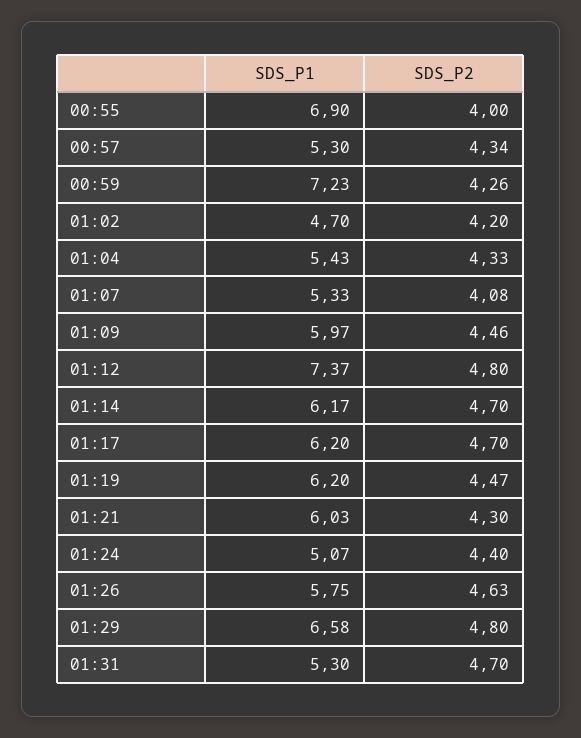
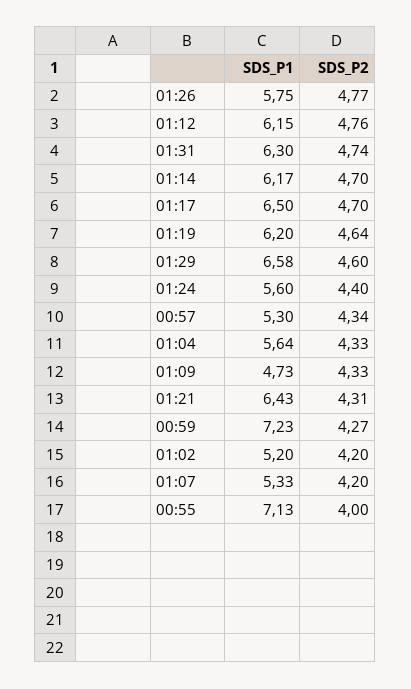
  {
    "SDS_P1": {
-     "00:55": 6.9,
+     "00:55": 7.13,
      "00:57": 5.3,
      "00:59": 7.23,
-     "01:02": 4.7,
+     "01:02": 5.2,
-     "01:04": 5.43,
+     "01:04": 5.64,
      "01:07": 5.33,
-     "01:09": 5.97,
+     "01:09": 4.73,
-     "01:12": 7.37,
+     "01:12": 6.15,
      "01:14": 6.17,
-     "01:17": 6.2,
+     "01:17": 6.5,
      "01:19": 6.2,
-     "01:21": 6.03,
+     "01:21": 6.43,
-     "01:24": 5.07,
+     "01:24": 5.6,
      "01:26": 5.75,
      "01:29": 6.58,
-     "01:31": 5.3
+     "01:31": 6.3
    },
    "SDS_P2": {
      "00:55": 4,
      "00:57": 4.34,
-     "00:59": 4.26,
+     "00:59": 4.27,
      "01:02": 4.2,
      "01:04": 4.33,
-     "01:07": 4.08,
+     "01:07": 4.2,
-     "01:09": 4.46,
+     "01:09": 4.33,
-     "01:12": 4.8,
+     "01:12": 4.76,
      "01:14": 4.7,
      "01:17": 4.7,
-     "01:19": 4.47,
+     "01:19": 4.64,
-     "01:21": 4.3,
+     "01:21": 4.31,
      "01:24": 4.4,
-     "01:26": 4.63,
+     "01:26": 4.77,
-     "01:29": 4.8,
+     "01:29": 4.6,
-     "01:31": 4.7
+     "01:31": 4.74
    }
  }

